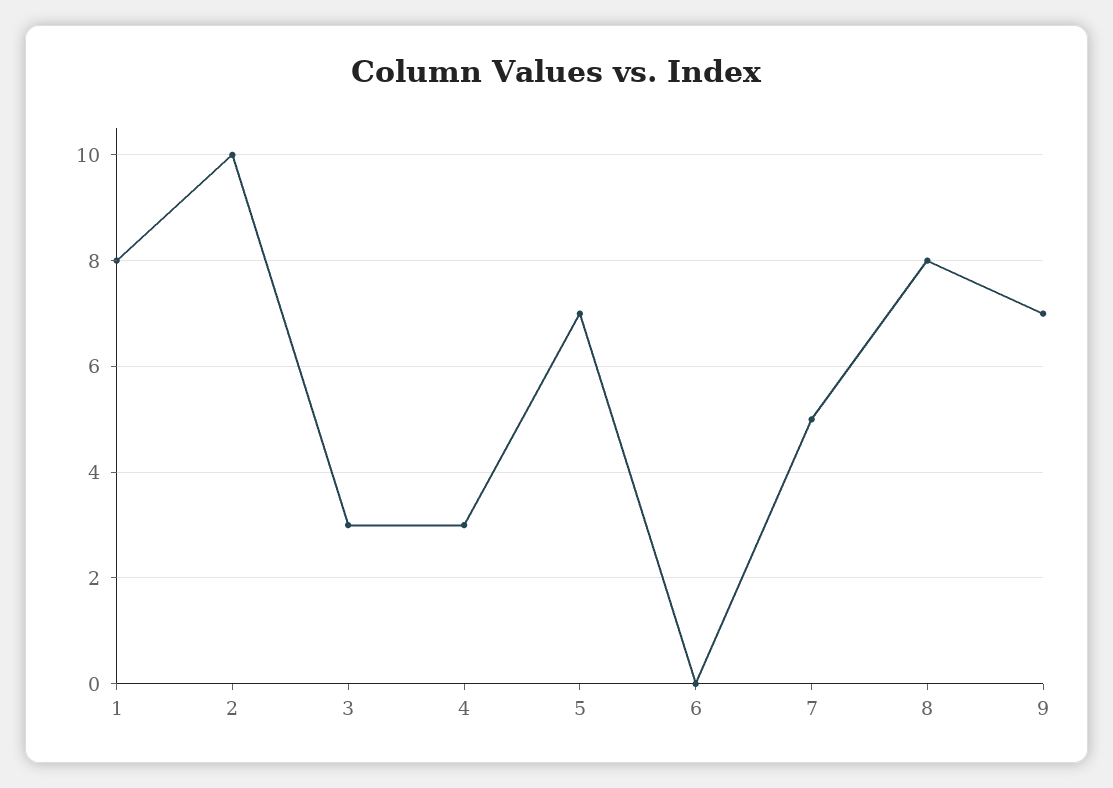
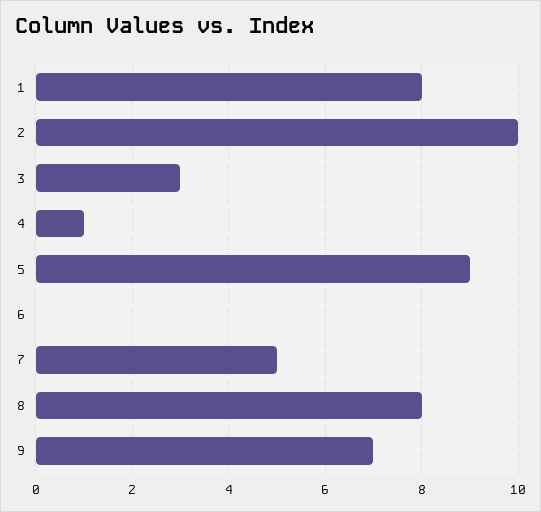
  {
    "1": 8,
    "2": 10,
    "3": 3,
-   "4": 3,
+   "4": 1,
-   "5": 7,
+   "5": 9,
    "6": 0,
    "7": 5,
    "8": 8,
    "9": 7
  }

